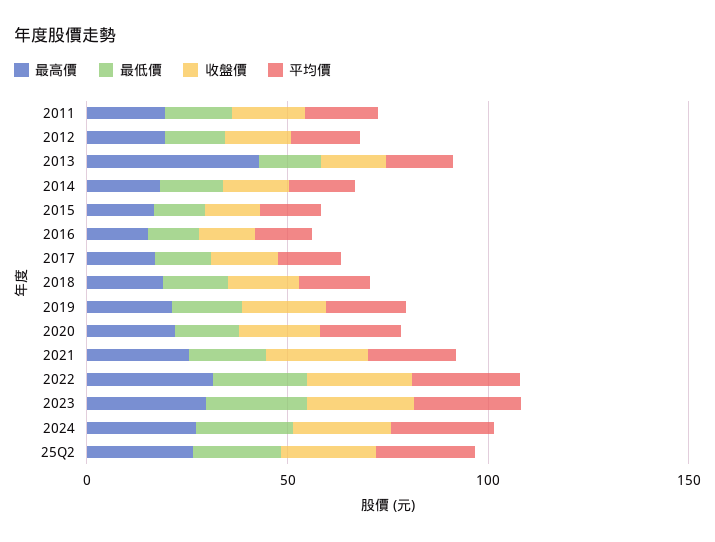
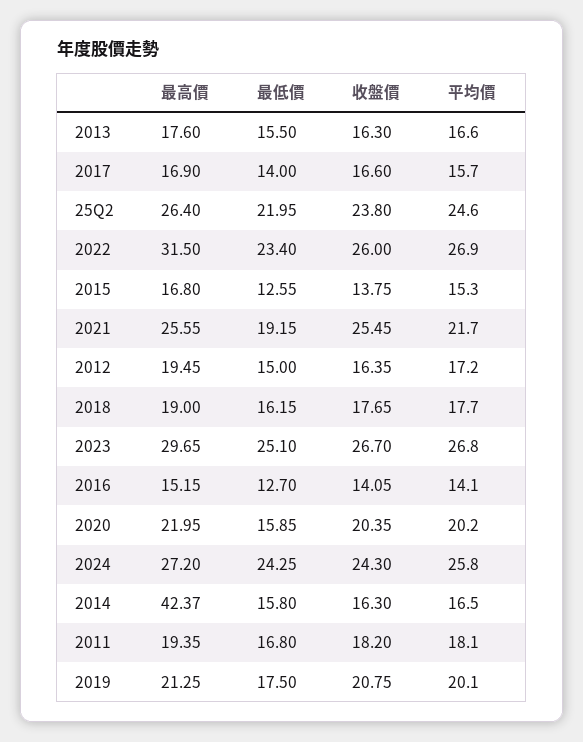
  {
    "最高價": {
      "2011": 19.35,
      "2012": 19.45,
-     "2013": 40,
+     "2013": 17.6,
-     "2014": 20,
+     "2014": 42.37,
      "2015": 16.8,
      "2016": 15.15,
      "2017": 16.9,
      "2018": 19,
      "2019": 21.25,
      "2020": 21.95,
      "2021": 25.55,
      "2022": 31.5,
      "2023": 29.65,
      "2024": 27.2,
      "25Q2": 26.4
    },
    "最低價": {
      "2011": 16.8,
      "2012": 15,
      "2013": 15.5,
      "2014": 15.8,
      "2015": 12.55,
      "2016": 12.7,
      "2017": 14,
      "2018": 16.15,
      "2019": 17.5,
      "2020": 15.85,
      "2021": 19.15,
      "2022": 23.4,
      "2023": 25.1,
      "2024": 24.25,
      "25Q2": 21.95
    },
    "收盤價": {
      "2011": 18.2,
      "2012": 16.35,
      "2013": 16.3,
      "2014": 16.3,
      "2015": 13.75,
      "2016": 14.05,
      "2017": 16.6,
      "2018": 17.65,
      "2019": 20.75,
      "2020": 20.35,
      "2021": 25.45,
      "2022": 26,
      "2023": 26.7,
      "2024": 24.3,
      "25Q2": 23.8
    },
    "平均價": {
      "2011": 18.1,
      "2012": 17.2,
      "2013": 16.6,
      "2014": 16.5,
      "2015": 15.3,
      "2016": 14.1,
      "2017": 15.7,
      "2018": 17.7,
      "2019": 20.1,
      "2020": 20.2,
      "2021": 21.7,
      "2022": 26.9,
      "2023": 26.8,
      "2024": 25.8,
      "25Q2": 24.6
    }
  }

